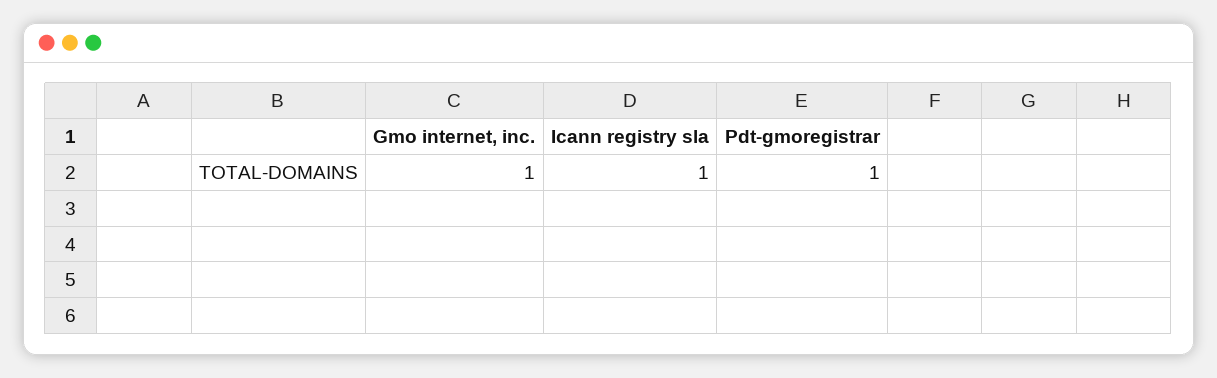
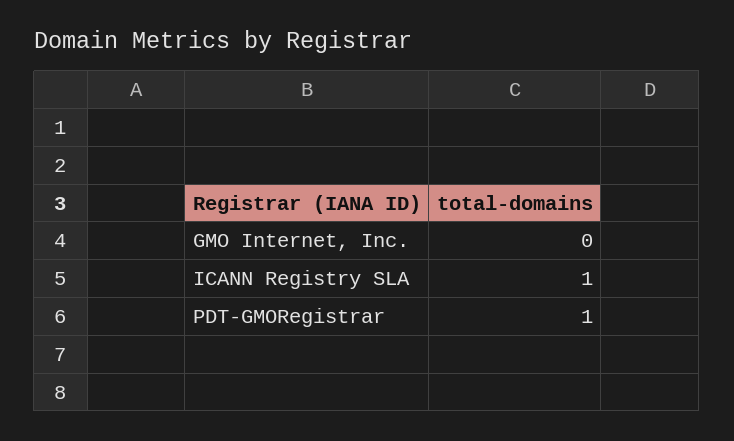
  {
-   "Gmo internet, inc.": 1,
+   "Gmo internet, inc.": 0,
    "Icann registry sla": 1,
    "Pdt-gmoregistrar": 1
  }

